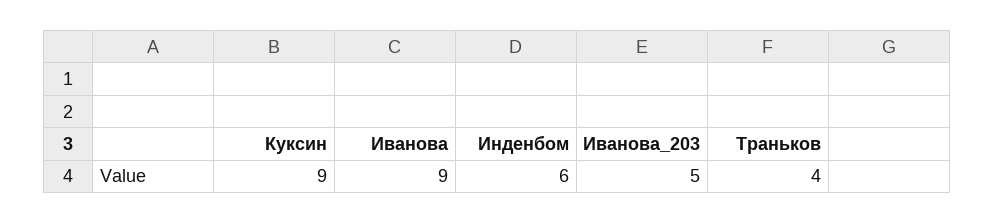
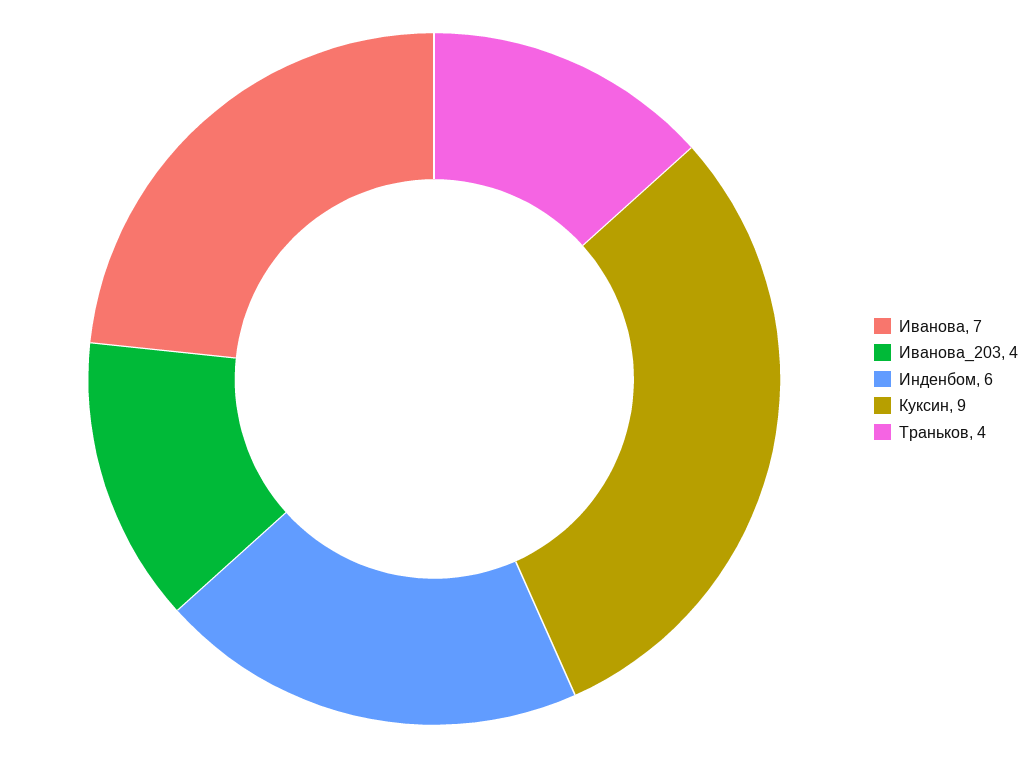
  {
    "Куксин": 9,
-   "Иванова": 9,
+   "Иванова": 7,
    "Инденбом": 6,
-   "Иванова_203": 5,
+   "Иванова_203": 4,
    "Траньков": 4
  }

